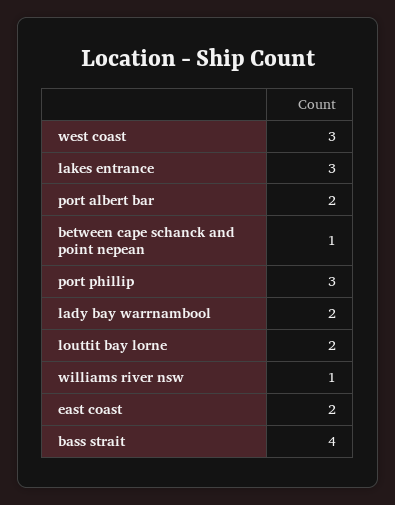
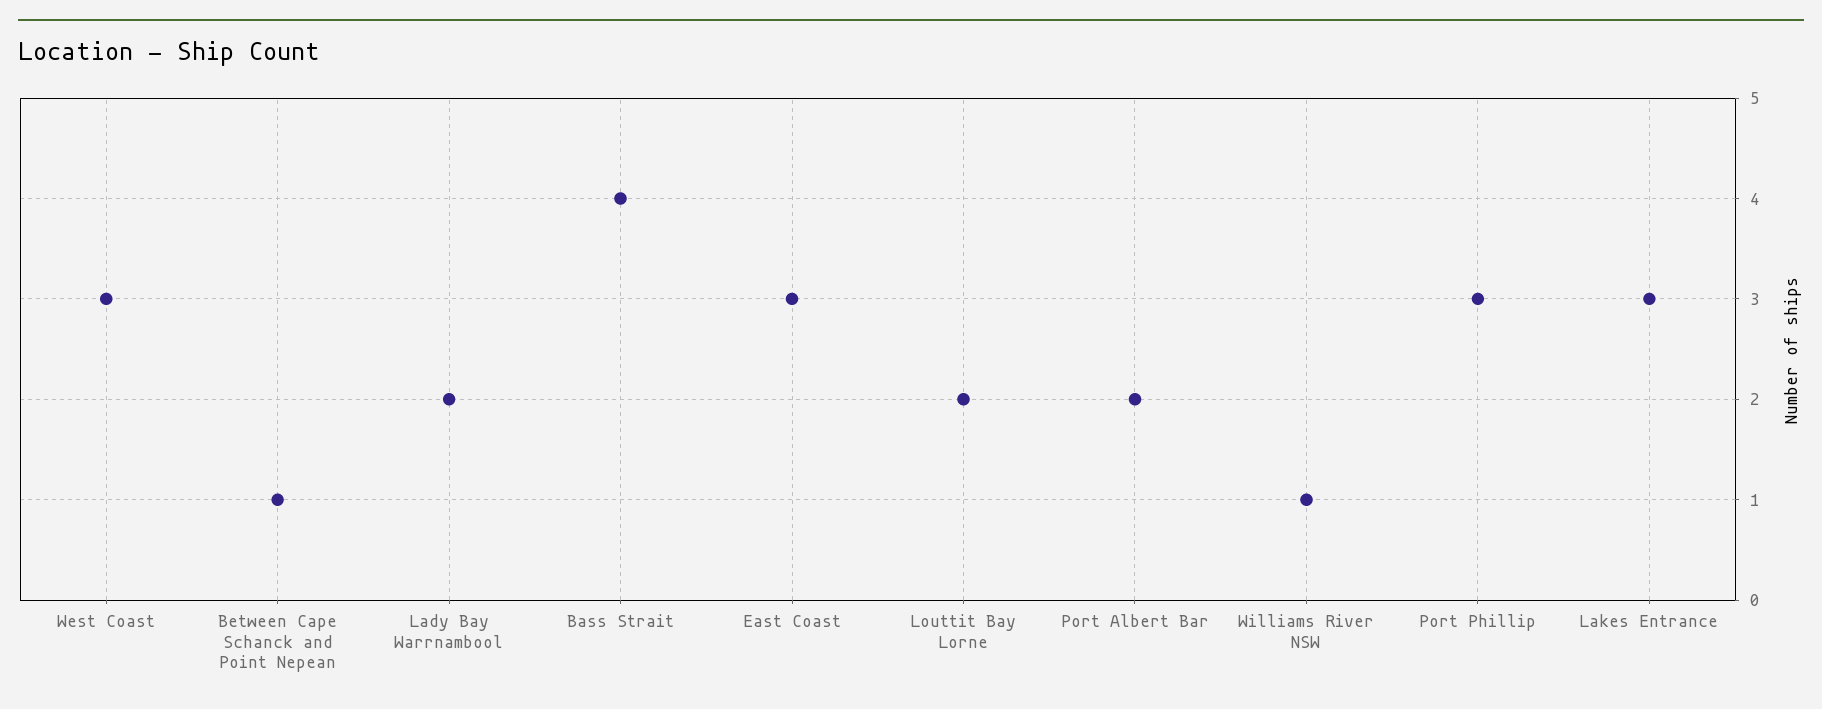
  {
    "west coast": 3,
    "lakes entrance": 3,
    "port albert bar": 2,
    "between cape schanck and point nepean": 1,
    "port phillip": 3,
    "lady bay warrnambool": 2,
    "louttit bay lorne": 2,
    "williams river nsw": 1,
-   "east coast": 2,
+   "east coast": 3,
    "bass strait": 4
  }

